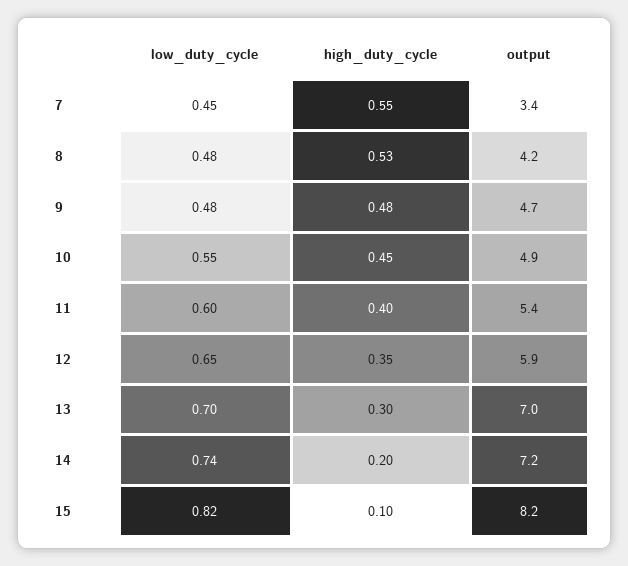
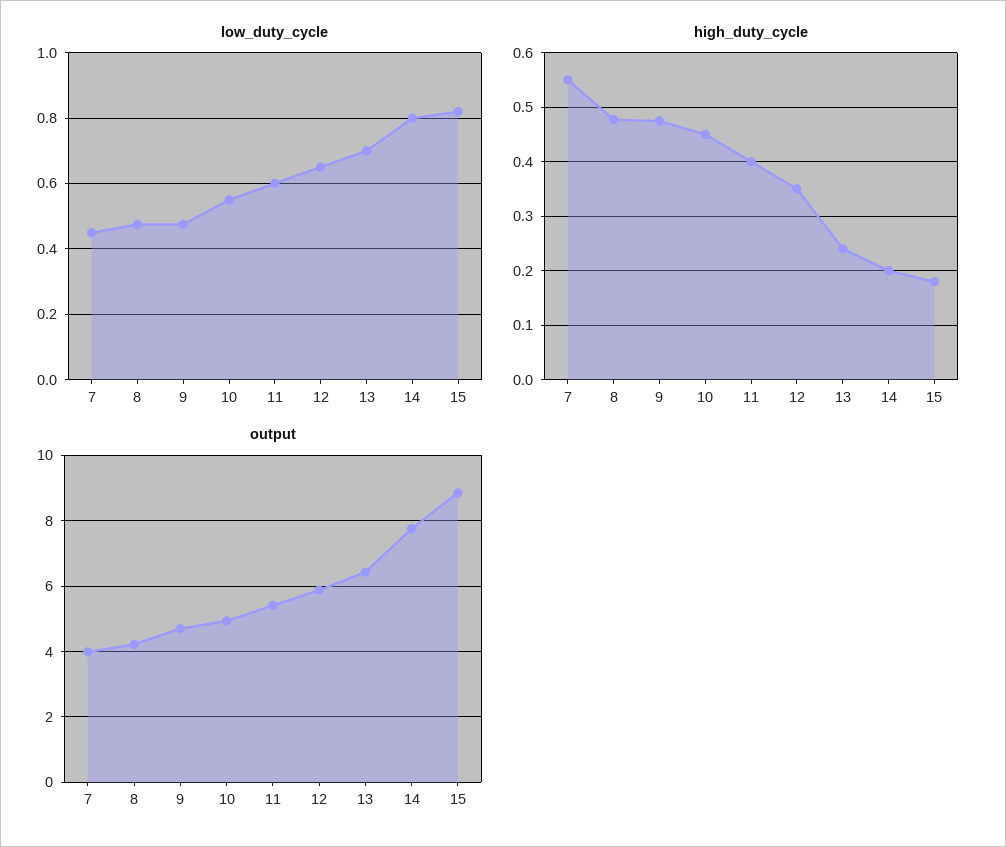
  {
    "low_duty_cycle": {
      "7": 0.45,
      "8": 0.48,
      "9": 0.48,
      "10": 0.55,
      "11": 0.6,
      "12": 0.65,
      "13": 0.7,
-     "14": 0.74,
+     "14": 0.8,
      "15": 0.82
    },
    "high_duty_cycle": {
      "7": 0.55,
-     "8": 0.53,
+     "8": 0.48,
      "9": 0.48,
      "10": 0.45,
      "11": 0.4,
      "12": 0.35,
-     "13": 0.3,
+     "13": 0.24,
      "14": 0.2,
-     "15": 0.1
+     "15": 0.18
    },
    "output": {
-     "7": 3.4,
+     "7": 4,
      "8": 4.2,
      "9": 4.7,
      "10": 4.9,
      "11": 5.4,
      "12": 5.9,
-     "13": 7,
+     "13": 6.4,
-     "14": 7.2,
+     "14": 7.8,
-     "15": 8.2
+     "15": 8.8
    }
  }

